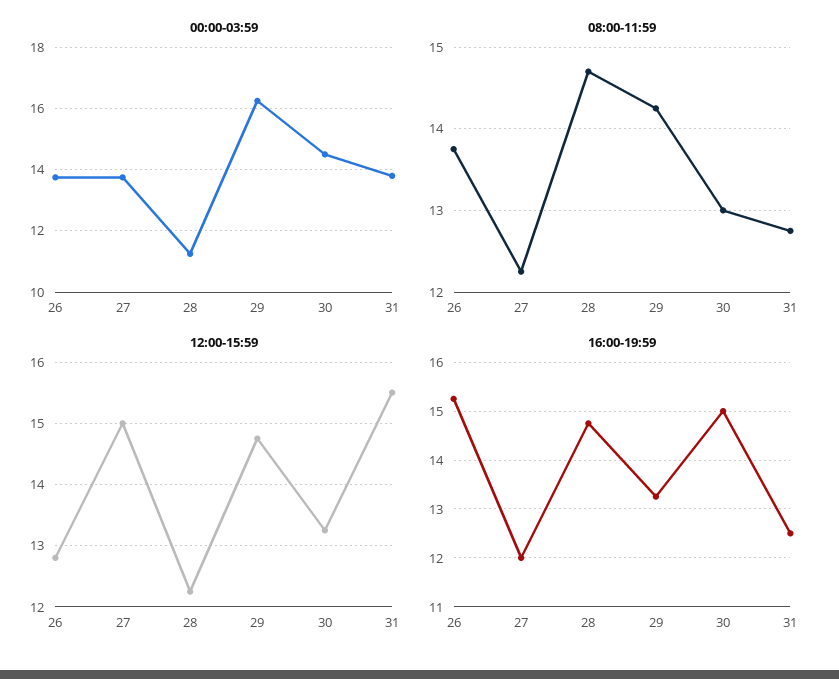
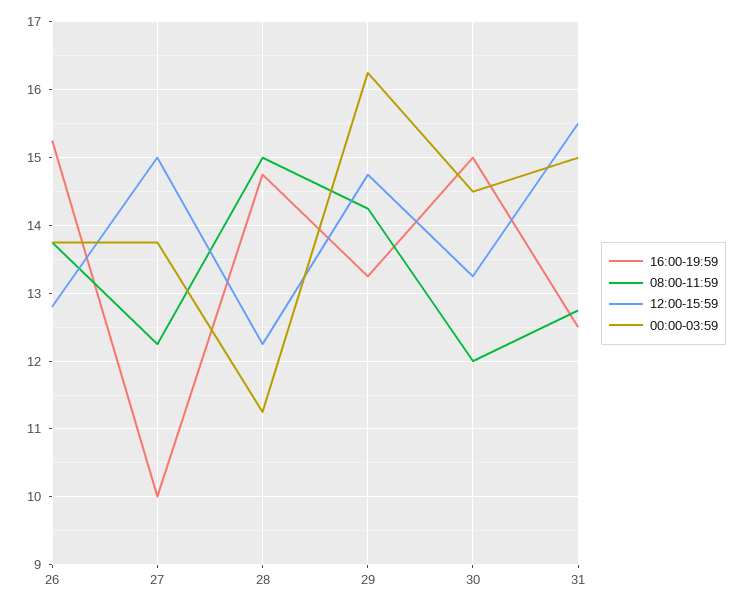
  {
    "00:00-03:59": {
      "26": 13.8,
      "27": 13.8,
      "28": 11.3,
      "29": 16.3,
      "30": 14.5,
-     "31": 13.8
+     "31": 15
    },
    "08:00-11:59": {
      "26": 13.8,
      "27": 12.3,
-     "28": 14.7,
+     "28": 15,
      "29": 14.3,
-     "30": 13,
+     "30": 12,
      "31": 12.8
    },
    "12:00-15:59": {
      "26": 12.8,
      "27": 15,
      "28": 12.3,
      "29": 14.8,
      "30": 13.3,
      "31": 15.5
    },
    "16:00-19:59": {
      "26": 15.3,
-     "27": 12,
+     "27": 10,
      "28": 14.8,
      "29": 13.3,
      "30": 15,
      "31": 12.5
    }
  }

